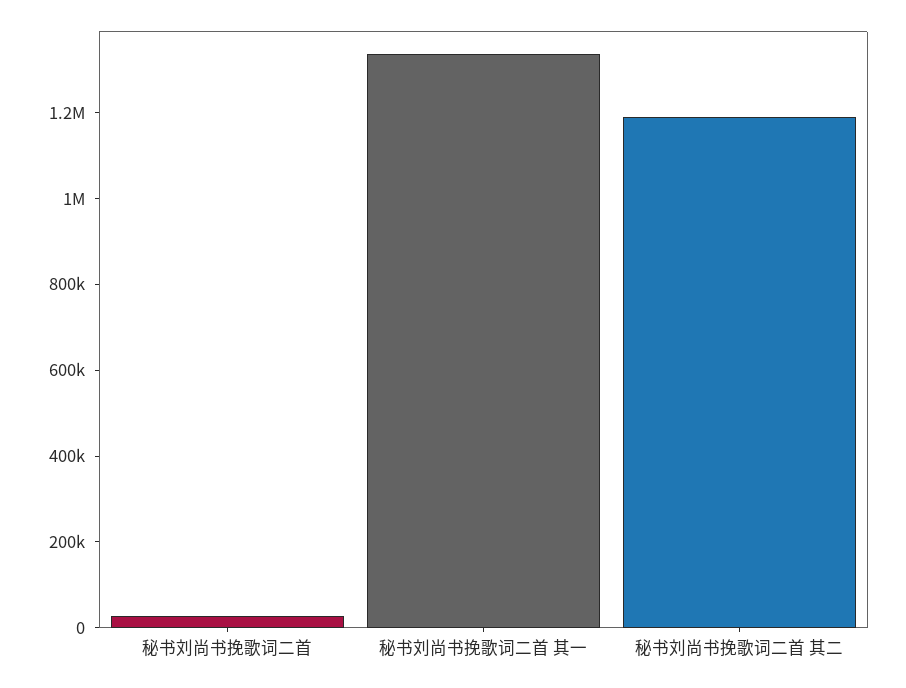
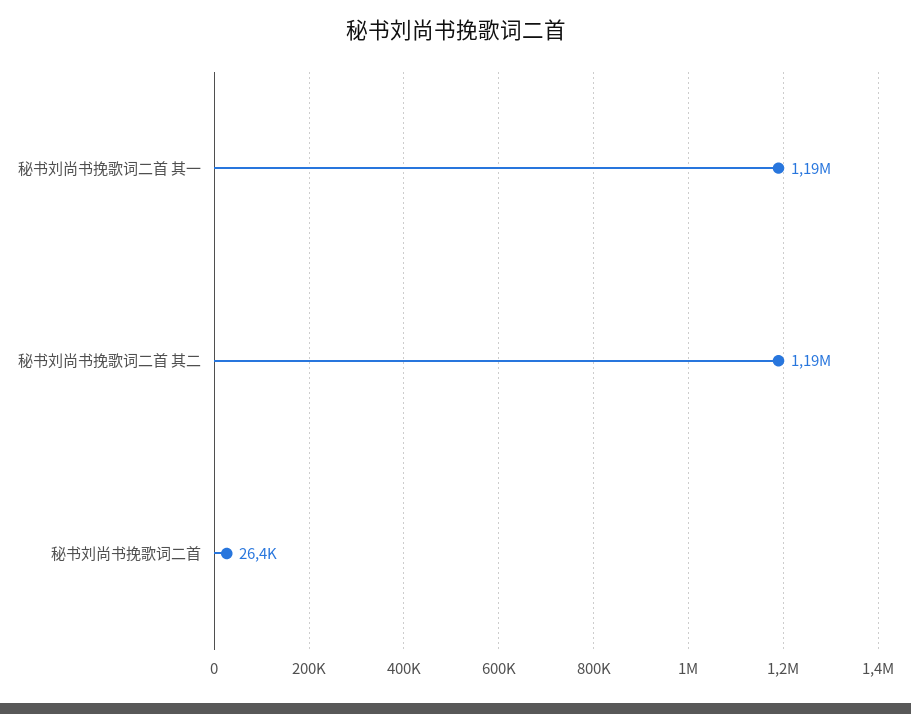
  {
    "秘书刘尚书挽歌词二首": 26400,
-   "秘书刘尚书挽歌词二首 其一": 1350000,
+   "秘书刘尚书挽歌词二首 其一": 1190000,
    "秘书刘尚书挽歌词二首 其二": 1190000
  }

